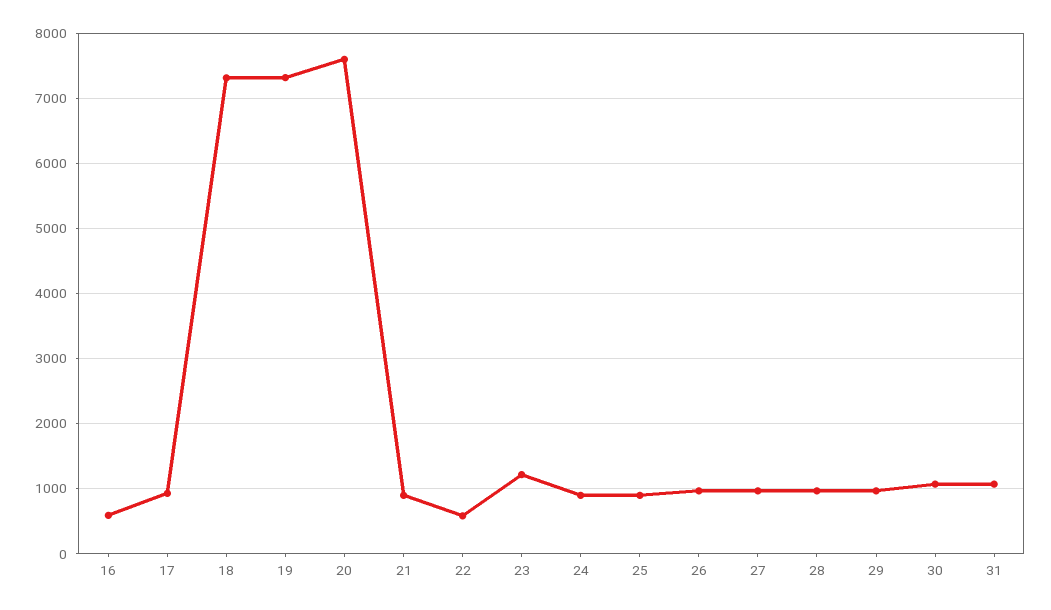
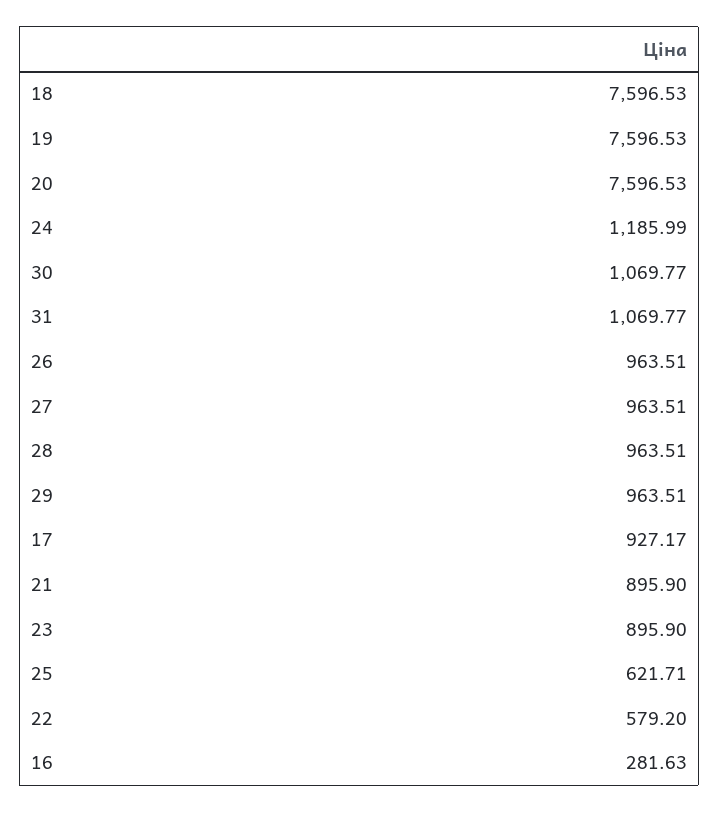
  {
-   "16": 600,
+   "16": 281.63,
    "17": 927.17,
-   "18": 7300,
+   "18": 7596.53,
-   "19": 7300,
+   "19": 7596.53,
    "20": 7596.53,
    "21": 895.9,
    "22": 579.2,
-   "23": 1200,
+   "23": 895.9,
-   "24": 900,
+   "24": 1185.99,
-   "25": 900,
+   "25": 621.71,
    "26": 963.51,
    "27": 963.51,
    "28": 963.51,
    "29": 963.51,
    "30": 1069.77,
    "31": 1069.77
  }

